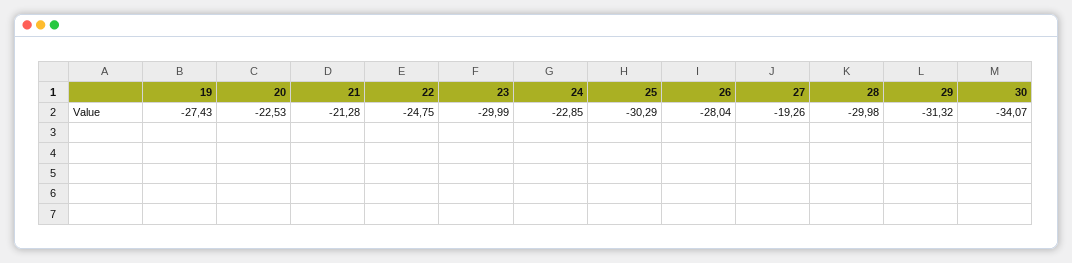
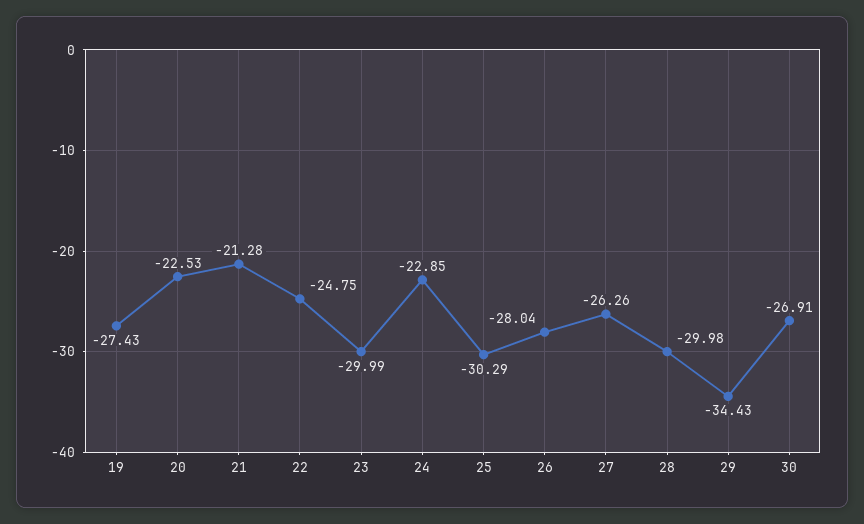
  {
    "19": -27.43,
    "20": -22.53,
    "21": -21.28,
    "22": -24.75,
    "23": -29.99,
    "24": -22.85,
    "25": -30.29,
    "26": -28.04,
-   "27": -19.26,
+   "27": -26.26,
    "28": -29.98,
-   "29": -31.32,
+   "29": -34.43,
-   "30": -34.07
+   "30": -26.91
  }

